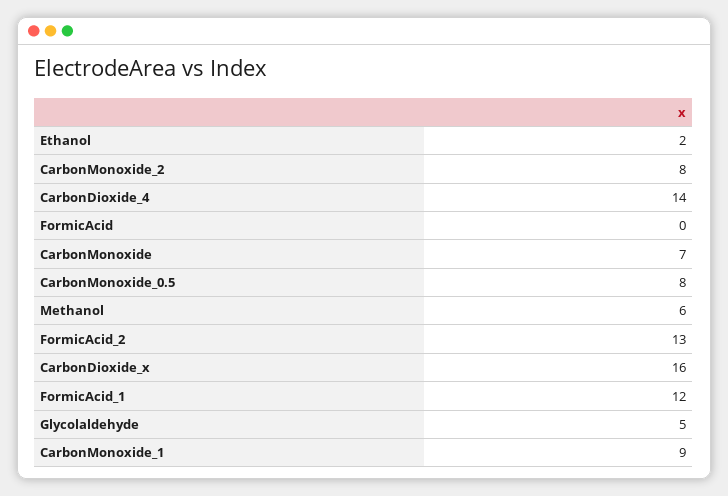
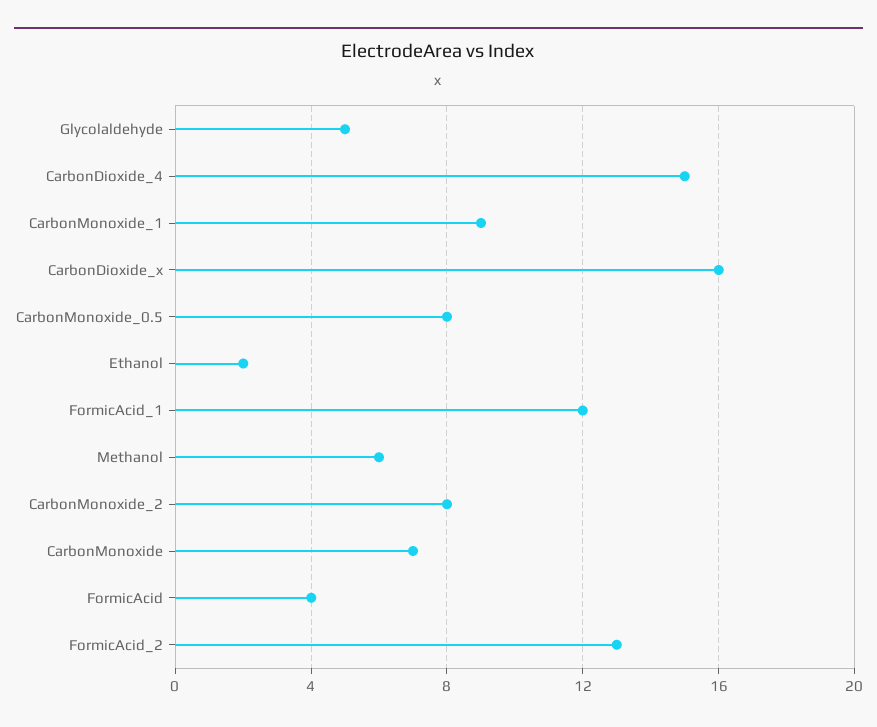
  {
    "Ethanol": 2,
    "CarbonMonoxide_2": 8,
-   "CarbonDioxide_4": 14,
+   "CarbonDioxide_4": 15,
-   "FormicAcid": 0,
+   "FormicAcid": 4,
    "CarbonMonoxide": 7,
    "CarbonMonoxide_0.5": 8,
    "Methanol": 6,
    "FormicAcid_2": 13,
    "CarbonDioxide_x": 16,
    "FormicAcid_1": 12,
    "Glycolaldehyde": 5,
    "CarbonMonoxide_1": 9
  }

